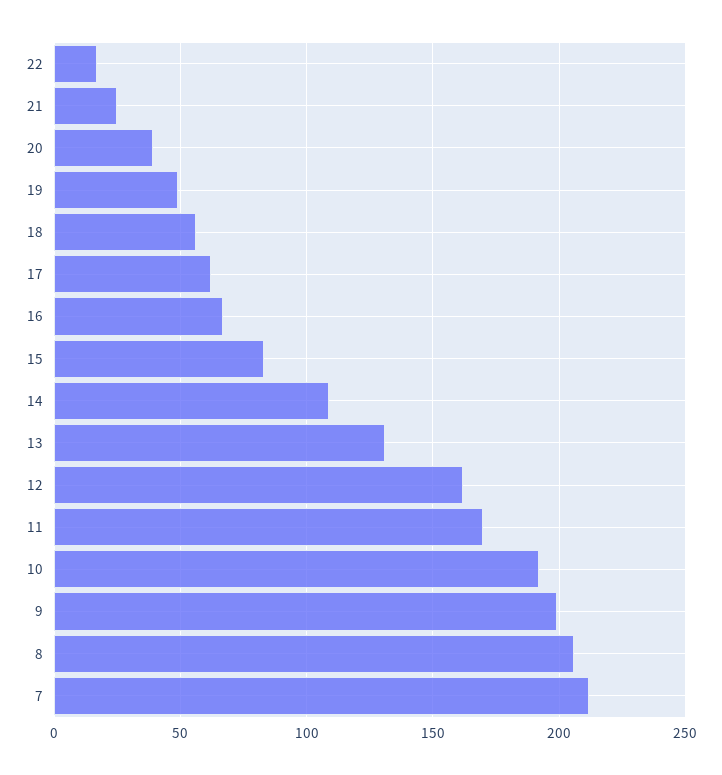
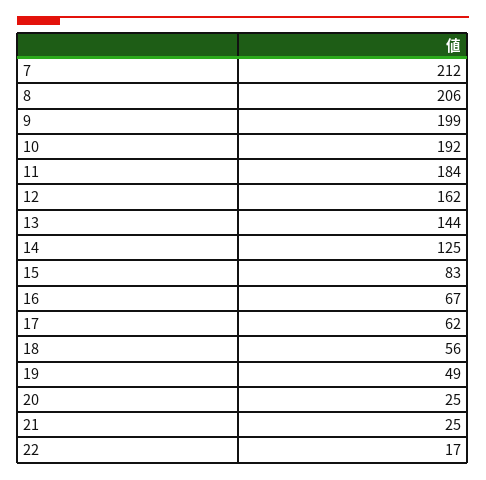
  {
    "22": 17,
    "21": 25,
-   "20": 40,
+   "20": 25,
    "19": 49,
    "18": 56,
    "17": 62,
    "16": 67,
    "15": 83,
-   "14": 110,
+   "14": 125,
-   "13": 130,
+   "13": 144,
    "12": 162,
-   "11": 170,
+   "11": 184,
    "10": 192,
    "9": 199,
    "8": 206,
    "7": 212
  }

